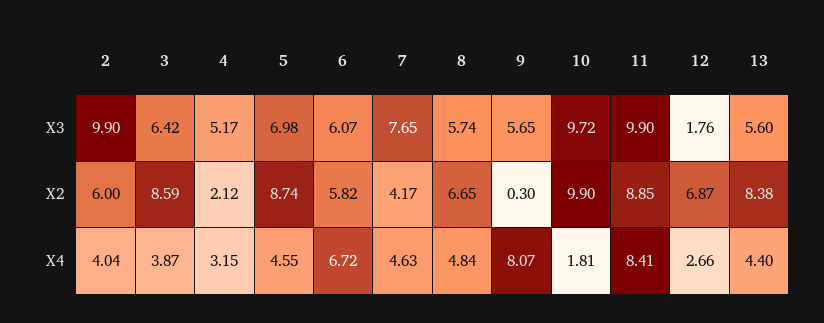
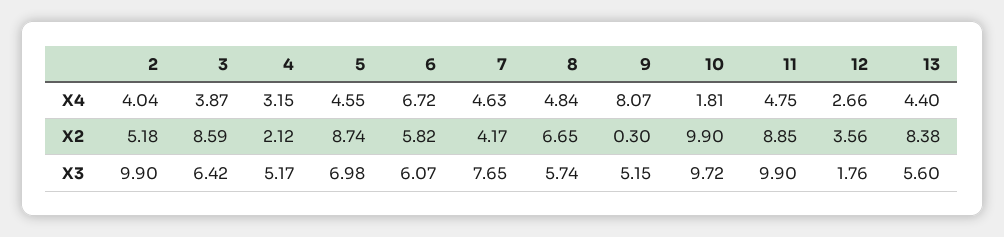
  {
    "2": {
      "X3": 9.9,
-     "X2": 6,
+     "X2": 5.18,
      "X4": 4.04
    },
    "3": {
      "X3": 6.42,
      "X2": 8.59,
      "X4": 3.87
    },
    "4": {
      "X3": 5.17,
      "X2": 2.12,
      "X4": 3.15
    },
    "5": {
      "X3": 6.98,
      "X2": 8.74,
      "X4": 4.55
    },
    "6": {
      "X3": 6.07,
      "X2": 5.82,
      "X4": 6.72
    },
    "7": {
      "X3": 7.65,
      "X2": 4.17,
      "X4": 4.63
    },
    "8": {
      "X3": 5.74,
      "X2": 6.65,
      "X4": 4.84
    },
    "9": {
-     "X3": 5.65,
+     "X3": 5.15,
      "X2": 0.3,
      "X4": 8.07
    },
    "10": {
      "X3": 9.72,
      "X2": 9.9,
      "X4": 1.81
    },
    "11": {
      "X3": 9.9,
      "X2": 8.85,
-     "X4": 8.41
+     "X4": 4.75
    },
    "12": {
      "X3": 1.76,
-     "X2": 6.87,
+     "X2": 3.56,
      "X4": 2.66
    },
    "13": {
      "X3": 5.6,
      "X2": 8.38,
      "X4": 4.4
    }
  }

